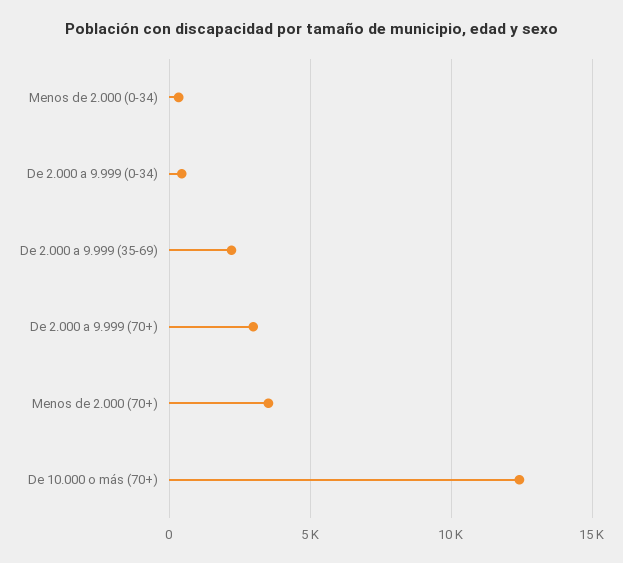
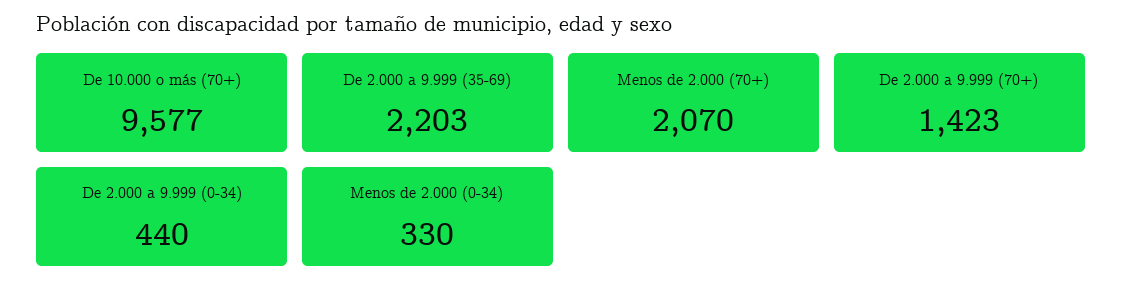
  {
    "Menos de 2.000 (0-34)": 330,
    "De 2.000 a 9.999 (0-34)": 440,
    "De 2.000 a 9.999 (35-69)": 2203,
-   "De 2.000 a 9.999 (70+)": 3000,
+   "De 2.000 a 9.999 (70+)": 1423,
-   "Menos de 2.000 (70+)": 3500,
+   "Menos de 2.000 (70+)": 2070,
-   "De 10.000 o más (70+)": 12500
+   "De 10.000 o más (70+)": 9577
  }

